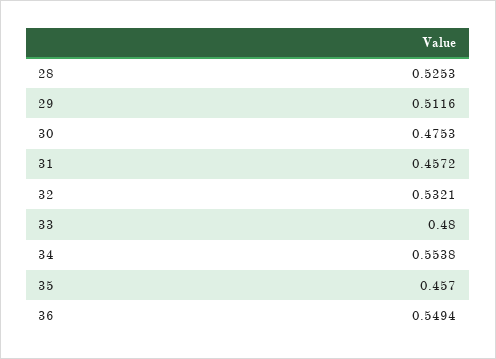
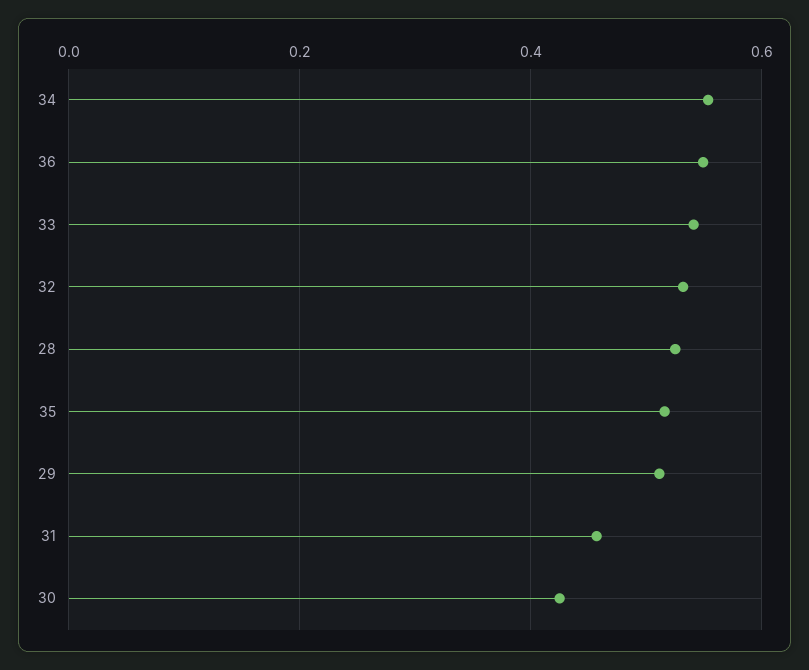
  {
    "28": 0.5253,
    "29": 0.5116,
-   "30": 0.4753,
+   "30": 0.42,
    "31": 0.4572,
    "32": 0.5321,
-   "33": 0.48,
+   "33": 0.54,
    "34": 0.5538,
-   "35": 0.457,
+   "35": 0.52,
    "36": 0.5494
  }

